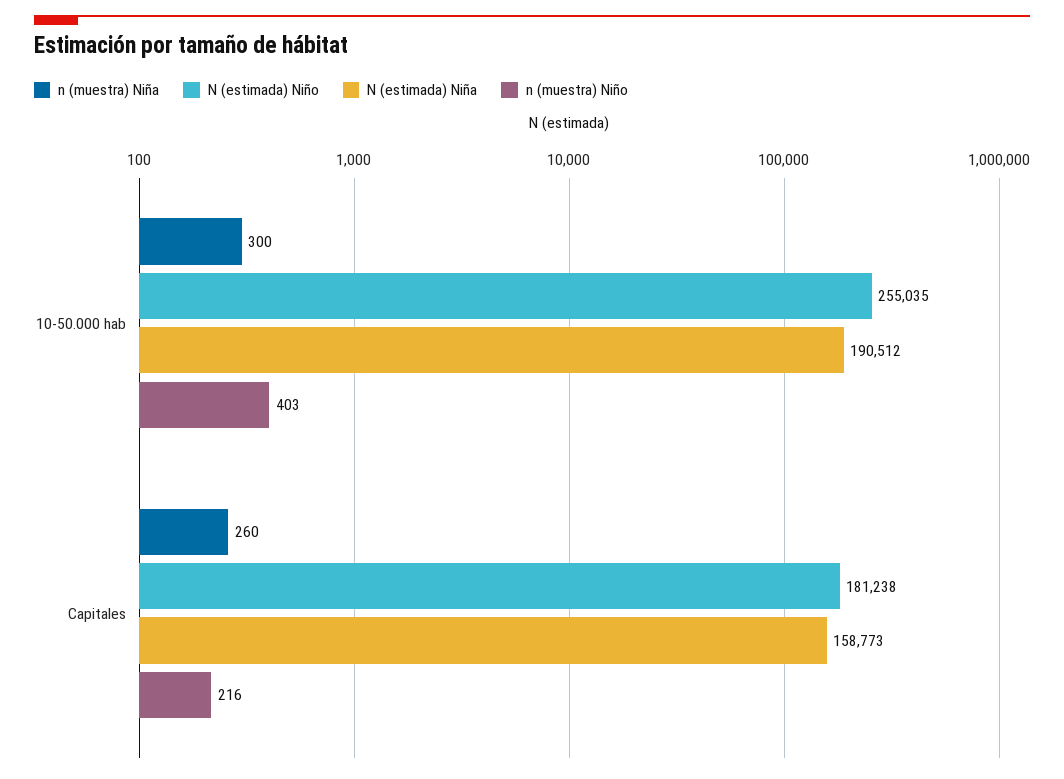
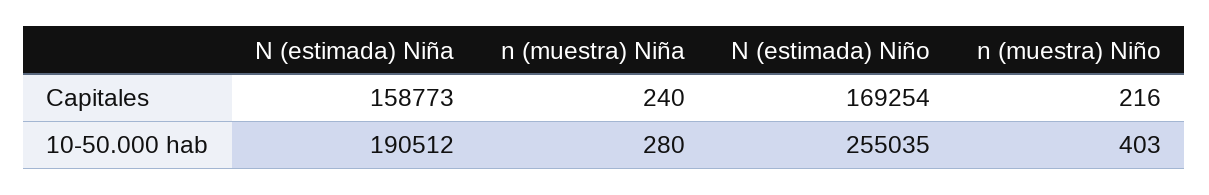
  {
    "n (muestra) Niña": {
-     "10-50.000 hab": 300,
+     "10-50.000 hab": 280,
-     "Capitales": 260
+     "Capitales": 240
    },
    "N (estimada) Niño": {
      "10-50.000 hab": 255035,
-     "Capitales": 181238
+     "Capitales": 169254
    },
    "N (estimada) Niña": {
      "10-50.000 hab": 190512,
      "Capitales": 158773
    },
    "n (muestra) Niño": {
      "10-50.000 hab": 403,
      "Capitales": 216
    }
  }

